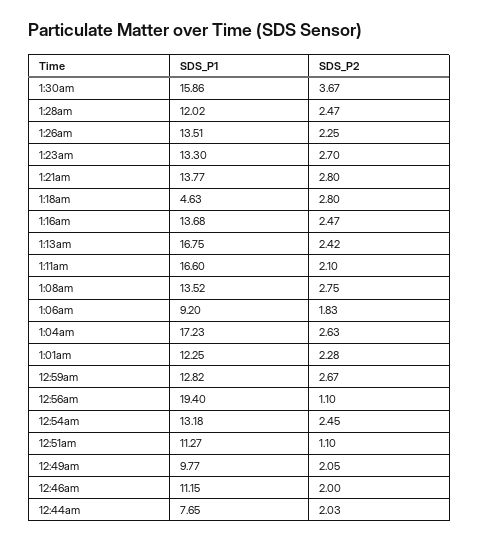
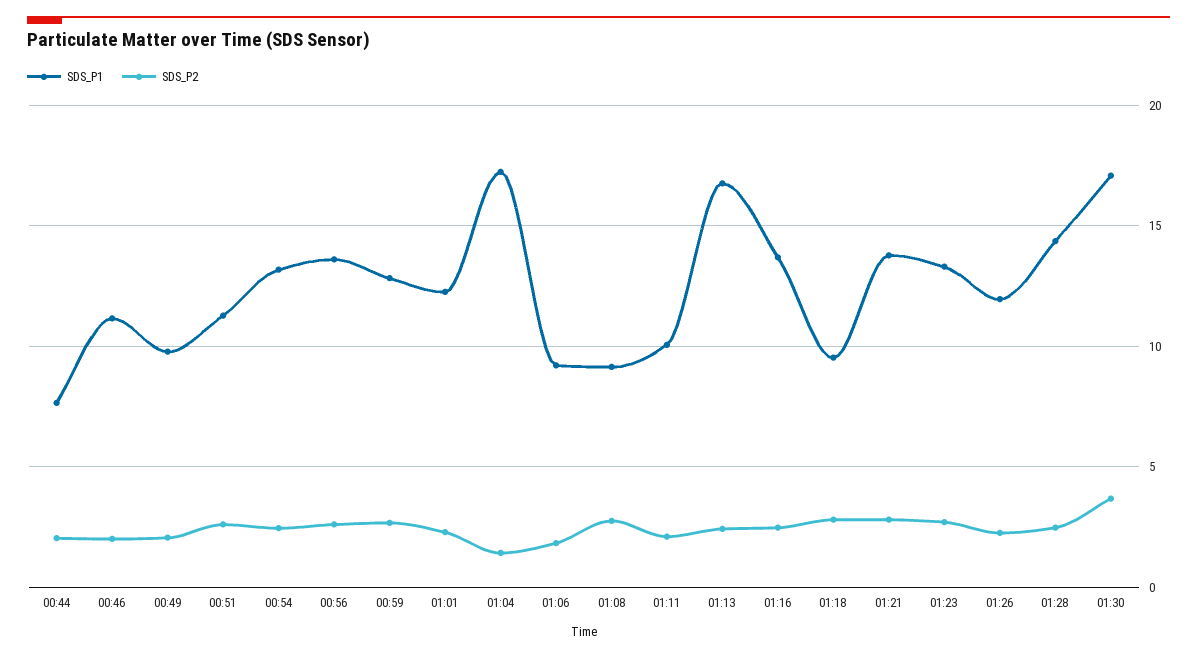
  {
    "SDS_P1": {
-     "1:30am": 15.86,
+     "1:30am": 17,
-     "1:28am": 12.02,
+     "1:28am": 14.5,
-     "1:26am": 13.51,
+     "1:26am": 12,
      "1:23am": 13.3,
      "1:21am": 13.77,
-     "1:18am": 4.63,
+     "1:18am": 9.5,
      "1:16am": 13.68,
      "1:13am": 16.75,
-     "1:11am": 16.6,
+     "1:11am": 10,
-     "1:08am": 13.52,
+     "1:08am": 9,
      "1:06am": 9.2,
      "1:04am": 17.23,
      "1:01am": 12.25,
      "12:59am": 12.82,
-     "12:56am": 19.4,
+     "12:56am": 13.5,
      "12:54am": 13.18,
      "12:51am": 11.27,
      "12:49am": 9.77,
      "12:46am": 11.15,
      "12:44am": 7.65
    },
    "SDS_P2": {
      "1:30am": 3.67,
      "1:28am": 2.47,
      "1:26am": 2.25,
      "1:23am": 2.7,
      "1:21am": 2.8,
      "1:18am": 2.8,
      "1:16am": 2.47,
      "1:13am": 2.42,
      "1:11am": 2.1,
      "1:08am": 2.75,
      "1:06am": 1.83,
-     "1:04am": 2.63,
+     "1:04am": 1.5,
      "1:01am": 2.28,
      "12:59am": 2.67,
-     "12:56am": 1.1,
+     "12:56am": 2.5,
      "12:54am": 2.45,
-     "12:51am": 1.1,
+     "12:51am": 2.5,
      "12:49am": 2.05,
      "12:46am": 2,
      "12:44am": 2.03
    }
  }

